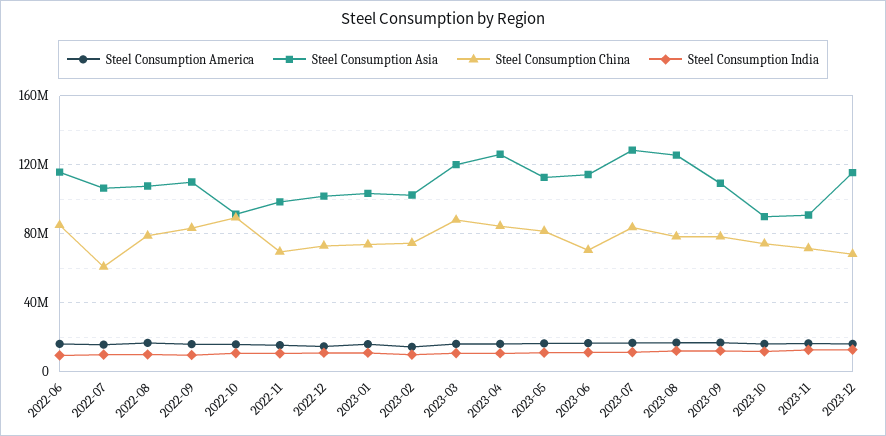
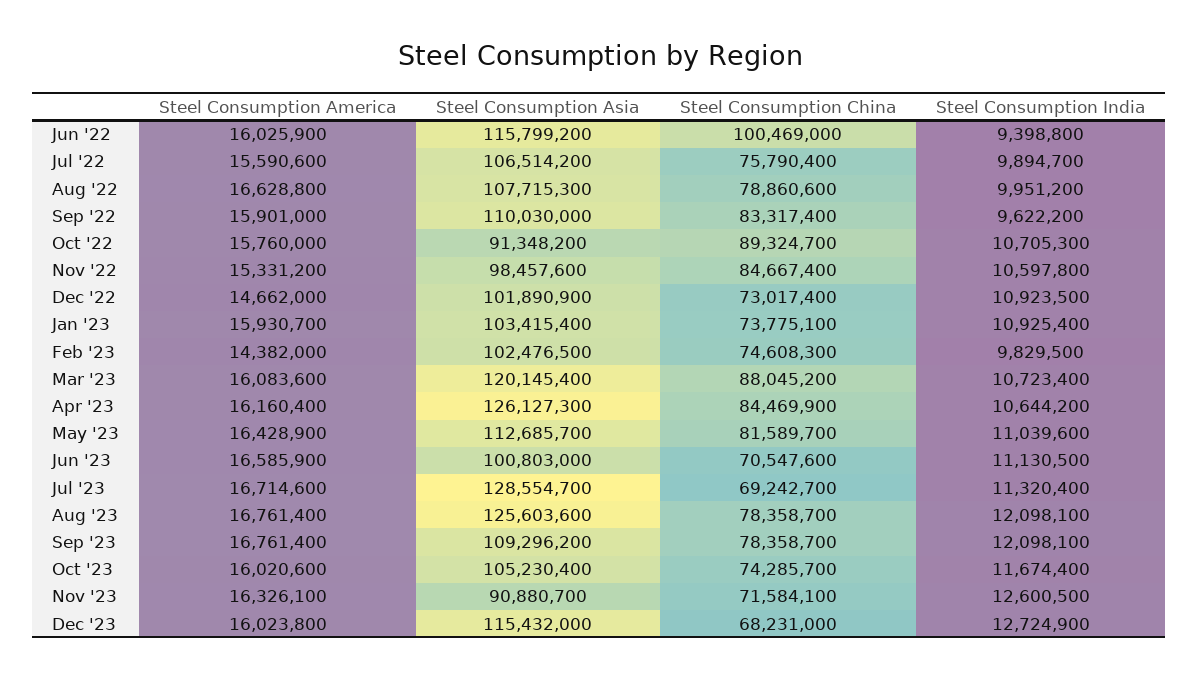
  {
    "Steel Consumption America": {
      "2022-06": 16025900,
      "2022-07": 15590600,
      "2022-08": 16628800,
      "2022-09": 15901000,
      "2022-10": 15760000,
      "2022-11": 15331200,
      "2022-12": 14662000,
      "2023-01": 15930700,
      "2023-02": 14382000,
      "2023-03": 16083600,
      "2023-04": 16160400,
      "2023-05": 16428900,
      "2023-06": 16585900,
      "2023-07": 16714600,
      "2023-08": 16761400,
      "2023-09": 16761400,
      "2023-10": 16020600,
      "2023-11": 16326100,
      "2023-12": 16023800
    },
    "Steel Consumption Asia": {
      "2022-06": 115799200,
      "2022-07": 106514200,
      "2022-08": 107715300,
      "2022-09": 110030000,
      "2022-10": 91348200,
      "2022-11": 98457600,
      "2022-12": 101890900,
      "2023-01": 103415400,
      "2023-02": 102476500,
      "2023-03": 120145400,
      "2023-04": 126127300,
      "2023-05": 112685700,
-     "2023-06": 115000000,
+     "2023-06": 100803000,
      "2023-07": 128554700,
      "2023-08": 125603600,
      "2023-09": 109296200,
-     "2023-10": 90000000,
+     "2023-10": 105230400,
      "2023-11": 90880700,
      "2023-12": 115432000
    },
    "Steel Consumption China": {
-     "2022-06": 85000000,
+     "2022-06": 100469000,
-     "2022-07": 60000000,
+     "2022-07": 75790400,
      "2022-08": 78860600,
      "2022-09": 83317400,
      "2022-10": 89324700,
-     "2022-11": 70000000,
+     "2022-11": 84667400,
      "2022-12": 73017400,
      "2023-01": 73775100,
      "2023-02": 74608300,
      "2023-03": 88045200,
      "2023-04": 84469900,
      "2023-05": 81589700,
      "2023-06": 70547600,
-     "2023-07": 85000000,
+     "2023-07": 69242700,
      "2023-08": 78358700,
      "2023-09": 78358700,
      "2023-10": 74285700,
      "2023-11": 71584100,
      "2023-12": 68231000
    },
    "Steel Consumption India": {
      "2022-06": 9398800,
      "2022-07": 9894700,
      "2022-08": 9951200,
      "2022-09": 9622200,
      "2022-10": 10705300,
      "2022-11": 10597800,
      "2022-12": 10923500,
      "2023-01": 10925400,
      "2023-02": 9829500,
      "2023-03": 10723400,
      "2023-04": 10644200,
      "2023-05": 11039600,
      "2023-06": 11130500,
      "2023-07": 11320400,
      "2023-08": 12098100,
      "2023-09": 12098100,
      "2023-10": 11674400,
      "2023-11": 12600500,
      "2023-12": 12724900
    }
  }

